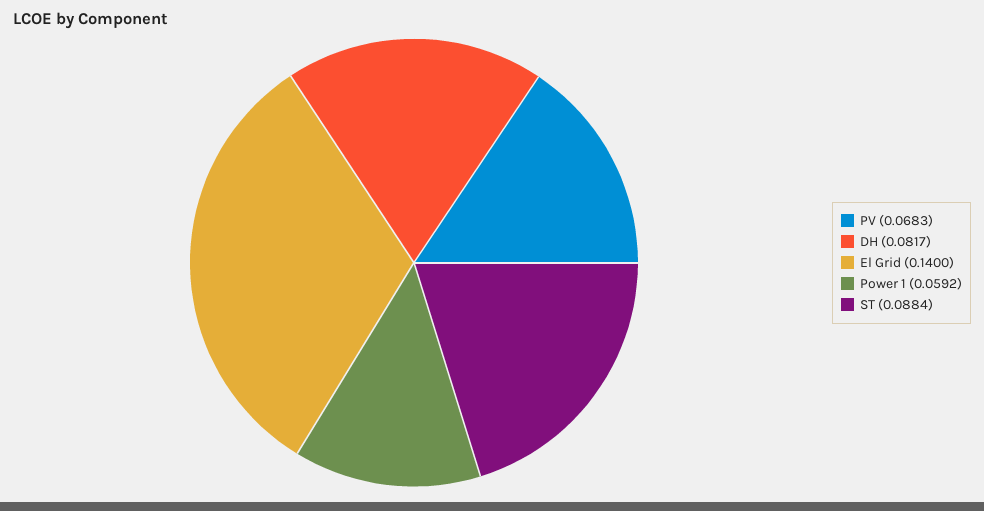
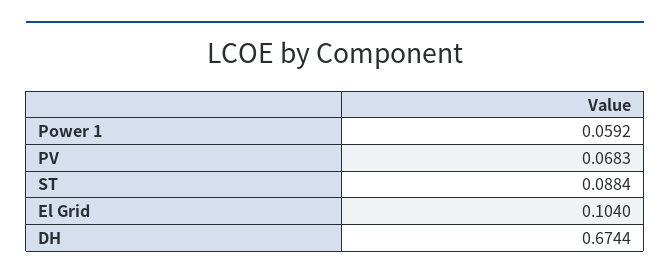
  {
    "PV": 0.0683,
-   "DH": 0.0817,
+   "DH": 0.6744,
-   "El Grid": 0.14,
+   "El Grid": 0.104,
    "Power 1": 0.0592,
    "ST": 0.0884
  }

